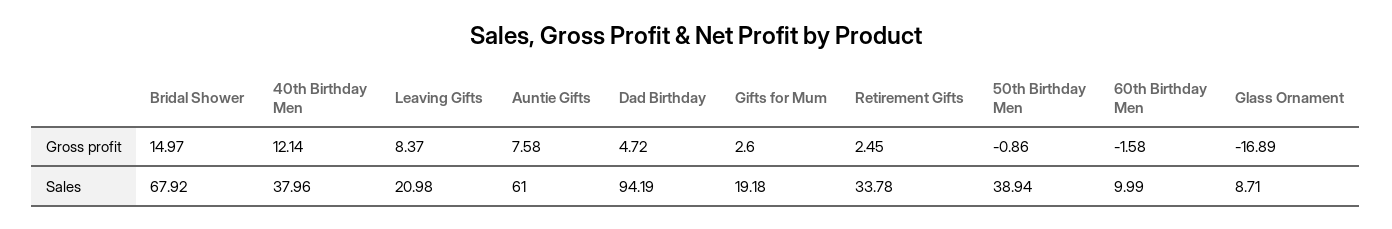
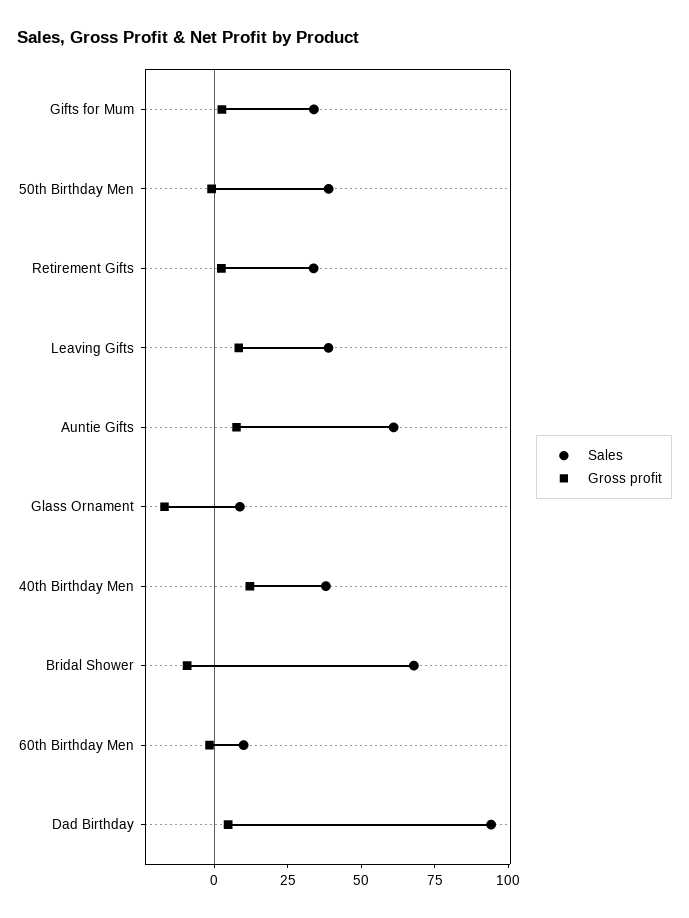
  {
    "Gross profit": {
-     "Bridal Shower": 14.97,
+     "Bridal Shower": -10,
      "40th Birthday Men": 12.14,
      "Leaving Gifts": 8.37,
      "Auntie Gifts": 7.58,
      "Dad Birthday": 4.72,
      "Gifts for Mum": 2.6,
      "Retirement Gifts": 2.45,
      "50th Birthday Men": -0.86,
      "60th Birthday Men": -1.58,
      "Glass Ornament": -16.89
    },
    "Sales": {
      "Bridal Shower": 67.92,
      "40th Birthday Men": 37.96,
-     "Leaving Gifts": 20.98,
+     "Leaving Gifts": 40,
      "Auntie Gifts": 61,
      "Dad Birthday": 94.19,
-     "Gifts for Mum": 19.18,
+     "Gifts for Mum": 35,
      "Retirement Gifts": 33.78,
      "50th Birthday Men": 38.94,
      "60th Birthday Men": 9.99,
      "Glass Ornament": 8.71
    }
  }

